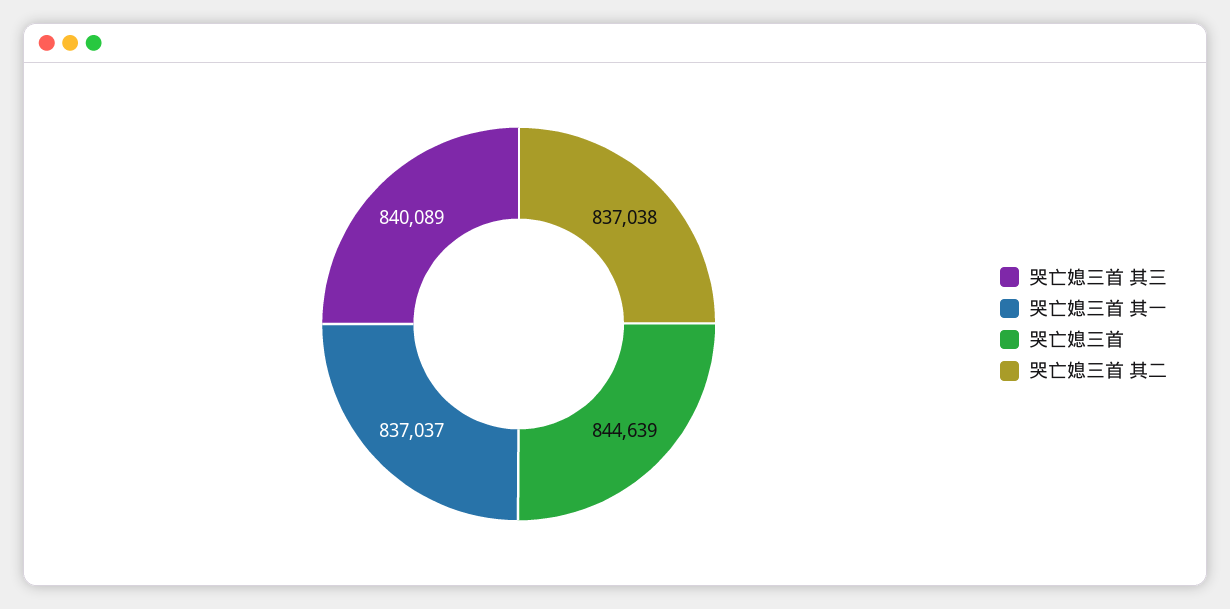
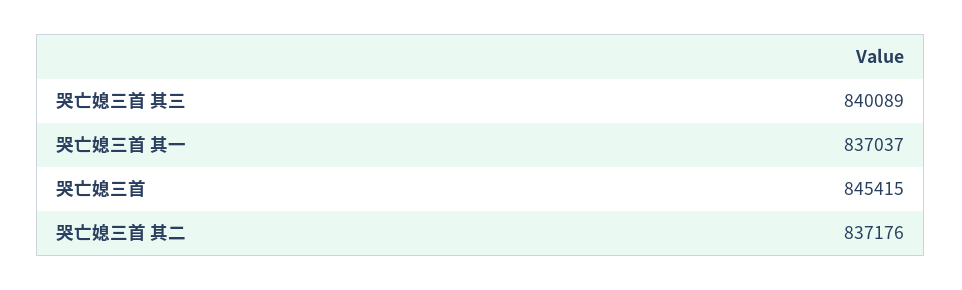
  {
    "哭亡媳三首 其三": 840089,
    "哭亡媳三首 其一": 837037,
-   "哭亡媳三首": 844639,
+   "哭亡媳三首": 845415,
-   "哭亡媳三首 其二": 837038
+   "哭亡媳三首 其二": 837176
  }

